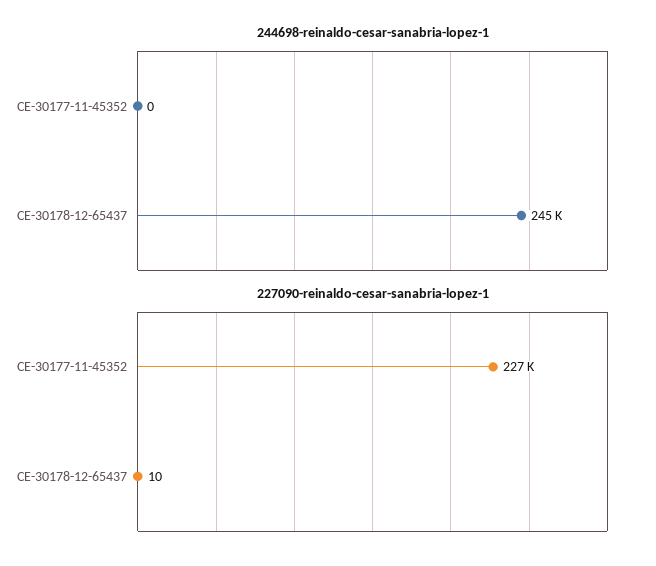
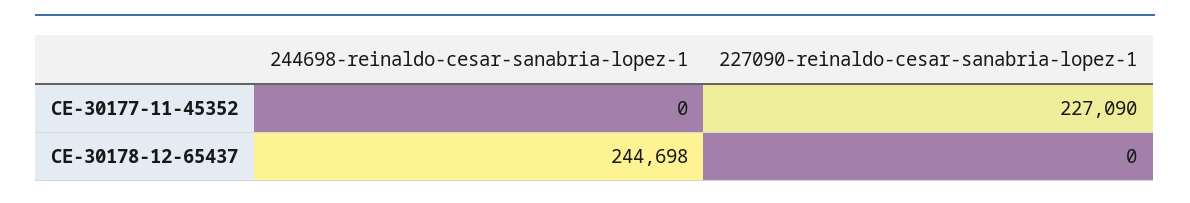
  {
    "244698-reinaldo-cesar-sanabria-lopez-1": {
      "CE-30177-11-45352": 0,
      "CE-30178-12-65437": 244698
    },
    "227090-reinaldo-cesar-sanabria-lopez-1": {
      "CE-30177-11-45352": 227090,
-     "CE-30178-12-65437": 10
+     "CE-30178-12-65437": 0
    }
  }

